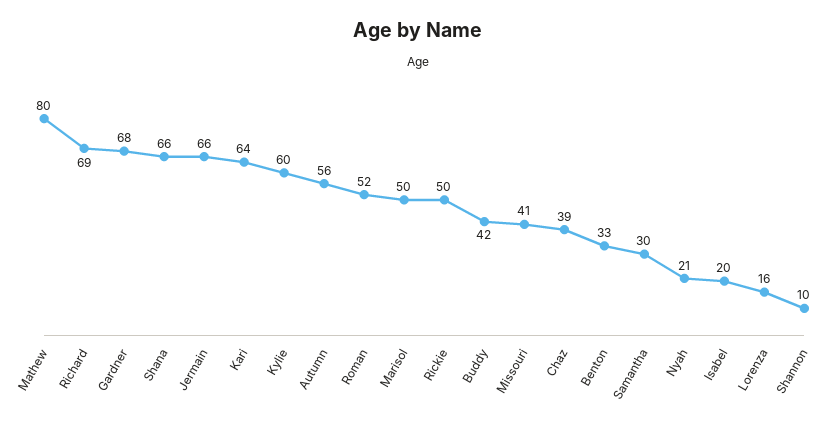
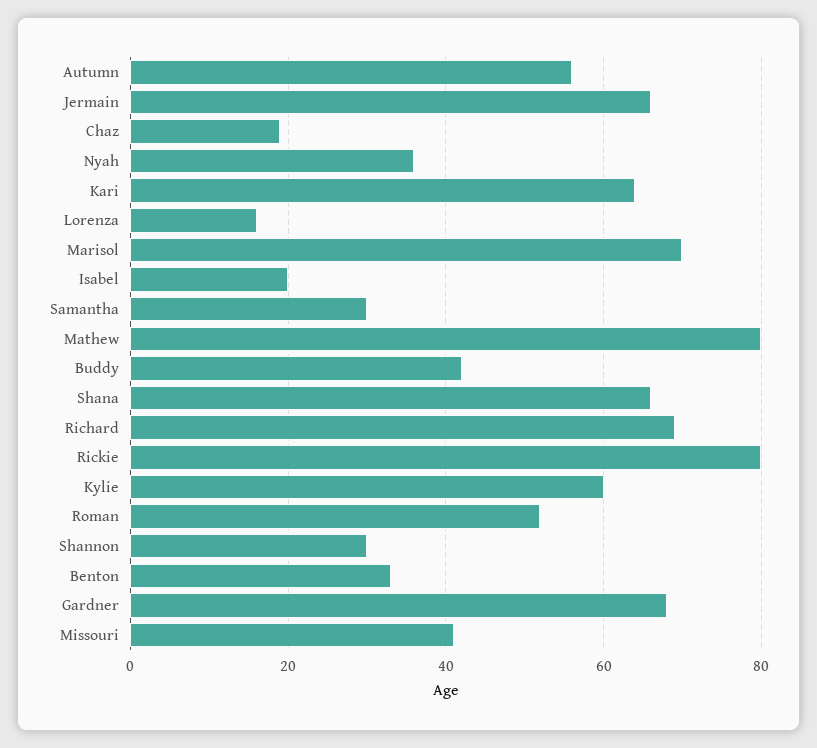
  {
    "Mathew": 80,
    "Richard": 69,
    "Gardner": 68,
    "Shana": 66,
    "Jermain": 66,
    "Kari": 64,
    "Kylie": 60,
    "Autumn": 56,
    "Roman": 52,
-   "Marisol": 50,
+   "Marisol": 70,
-   "Rickie": 50,
+   "Rickie": 80,
    "Buddy": 42,
    "Missouri": 41,
-   "Chaz": 39,
+   "Chaz": 20,
    "Benton": 33,
    "Samantha": 30,
-   "Nyah": 21,
+   "Nyah": 35,
    "Isabel": 20,
    "Lorenza": 16,
-   "Shannon": 10
+   "Shannon": 30
  }

